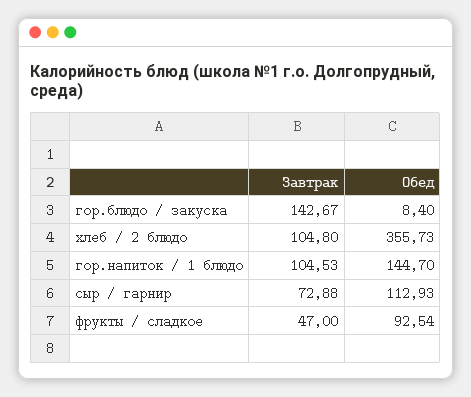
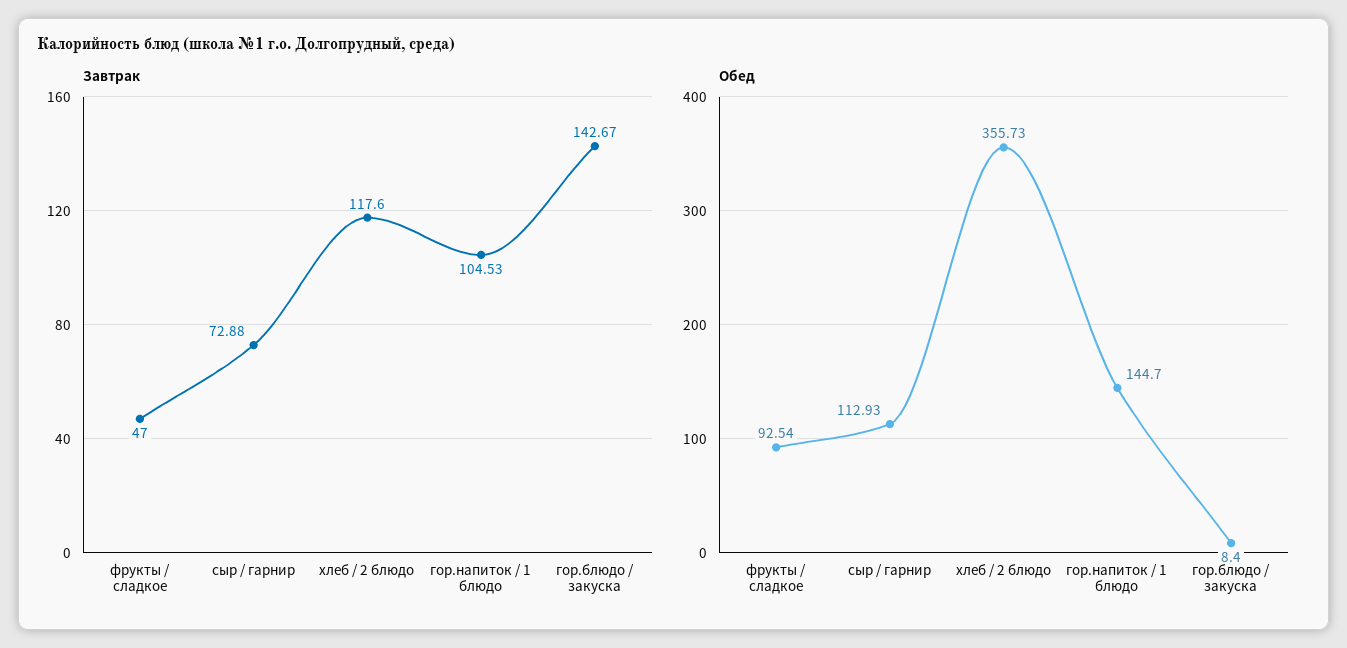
  {
    "Завтрак": {
      "гор.блюдо / закуска": 142.67,
-     "хлеб / 2 блюдо": 104.8,
+     "хлеб / 2 блюдо": 117.6,
      "гор.напиток / 1 блюдо": 104.53,
      "сыр / гарнир": 72.88,
      "фрукты / сладкое": 47
    },
    "Обед": {
      "гор.блюдо / закуска": 8.4,
      "хлеб / 2 блюдо": 355.73,
      "гор.напиток / 1 блюдо": 144.7,
      "сыр / гарнир": 112.93,
      "фрукты / сладкое": 92.54
    }
  }

